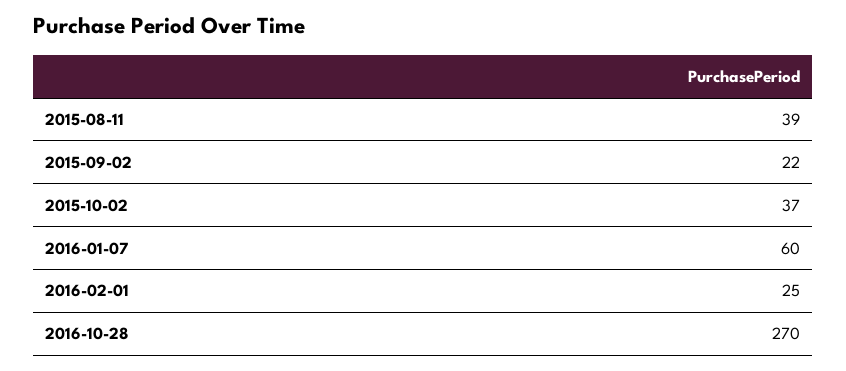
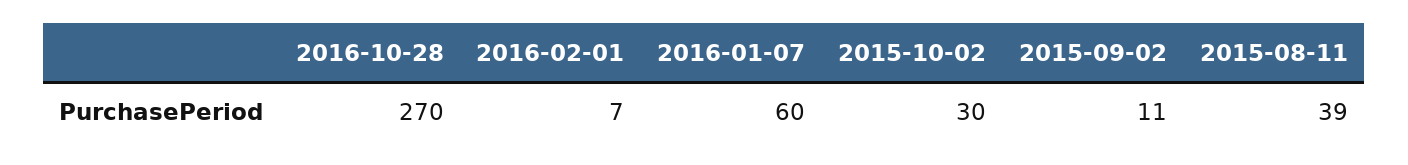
  {
    "2015-08-11": 39,
-   "2015-09-02": 22,
+   "2015-09-02": 11,
-   "2015-10-02": 37,
+   "2015-10-02": 30,
    "2016-01-07": 60,
-   "2016-02-01": 25,
+   "2016-02-01": 7,
    "2016-10-28": 270
  }

